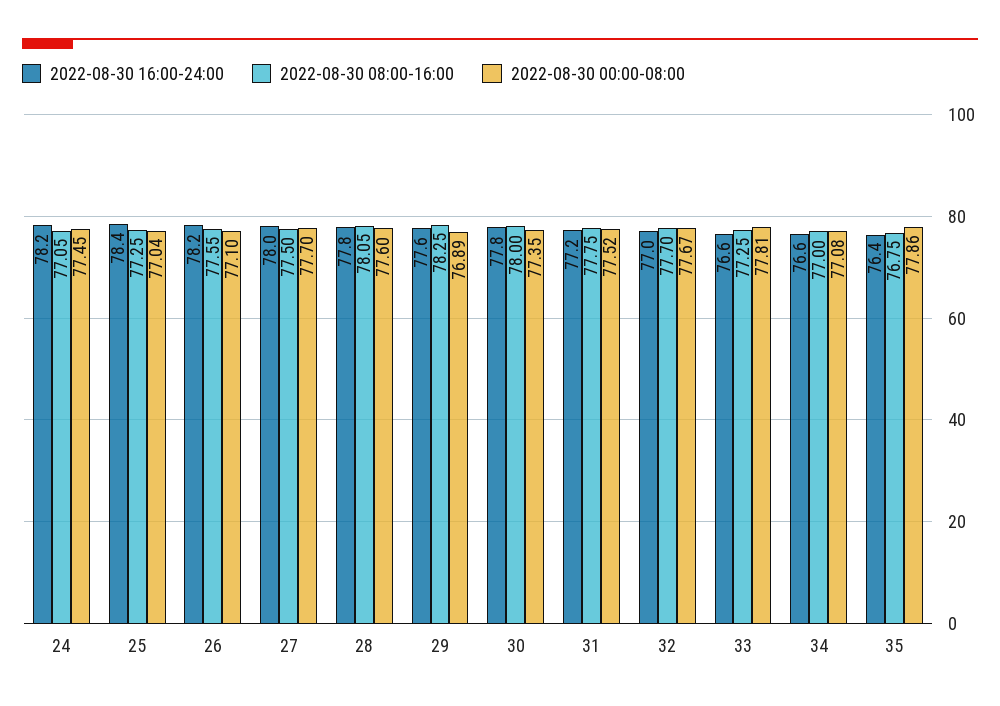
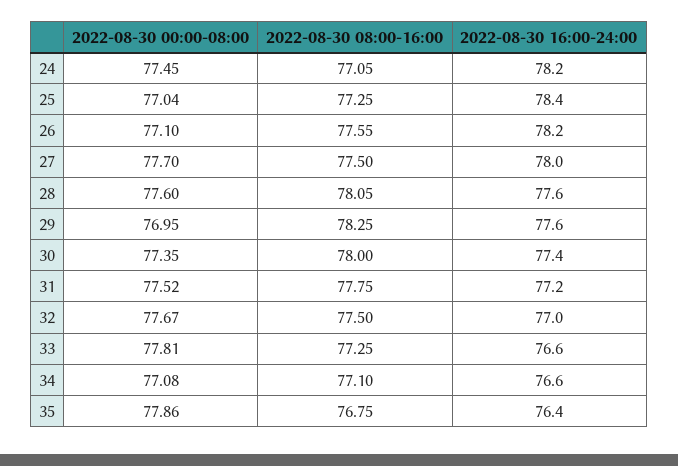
  {
    "2022-08-30 16:00-24:00": {
      "24": 78.2,
      "25": 78.4,
      "26": 78.2,
      "27": 78,
-     "28": 77.8,
+     "28": 77.6,
      "29": 77.6,
-     "30": 77.8,
+     "30": 77.4,
      "31": 77.2,
      "32": 77,
      "33": 76.6,
      "34": 76.6,
      "35": 76.4
    },
    "2022-08-30 08:00-16:00": {
      "24": 77.05,
      "25": 77.25,
      "26": 77.55,
      "27": 77.5,
      "28": 78.05,
      "29": 78.25,
      "30": 78,
      "31": 77.75,
-     "32": 77.7,
+     "32": 77.5,
      "33": 77.25,
-     "34": 77,
+     "34": 77.1,
      "35": 76.75
    },
    "2022-08-30 00:00-08:00": {
      "24": 77.45,
      "25": 77.04,
      "26": 77.1,
      "27": 77.7,
      "28": 77.6,
-     "29": 76.89,
+     "29": 76.95,
      "30": 77.35,
      "31": 77.52,
      "32": 77.67,
      "33": 77.81,
      "34": 77.08,
      "35": 77.86
    }
  }

